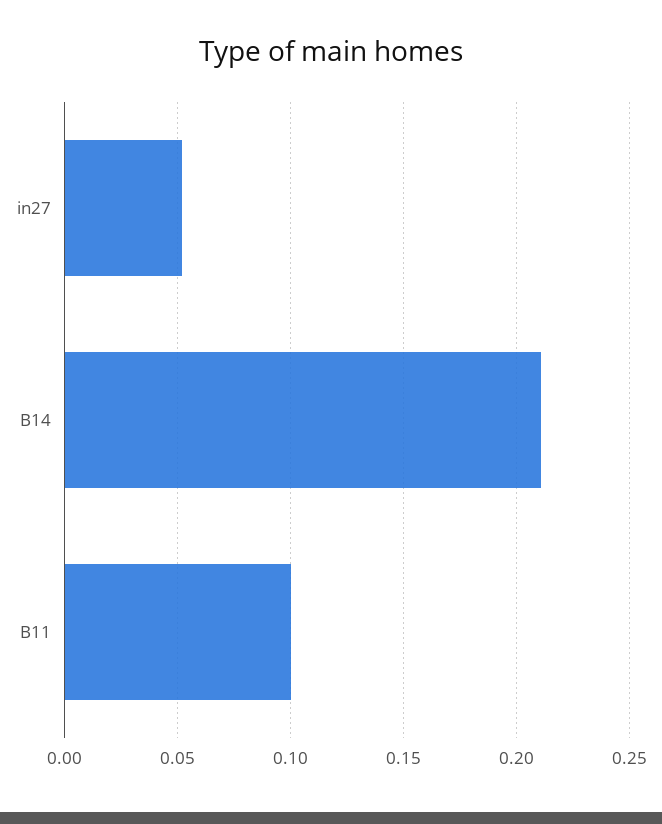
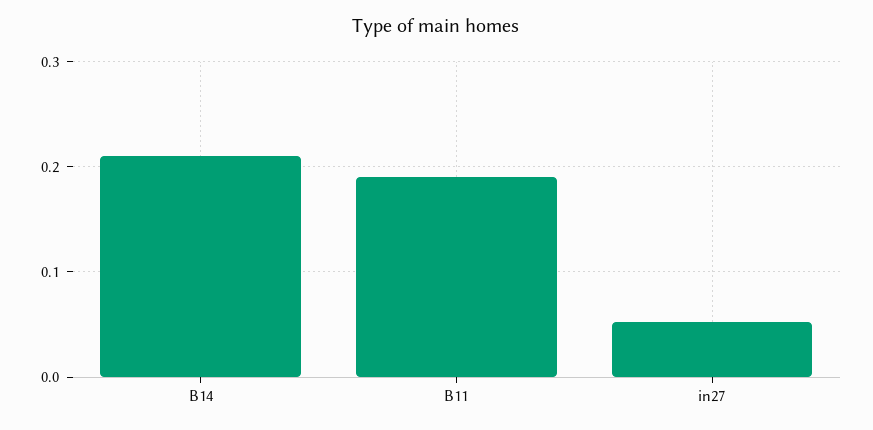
  {
    "in27": 0.05,
    "B14": 0.21,
-   "B11": 0.1
+   "B11": 0.19
  }

